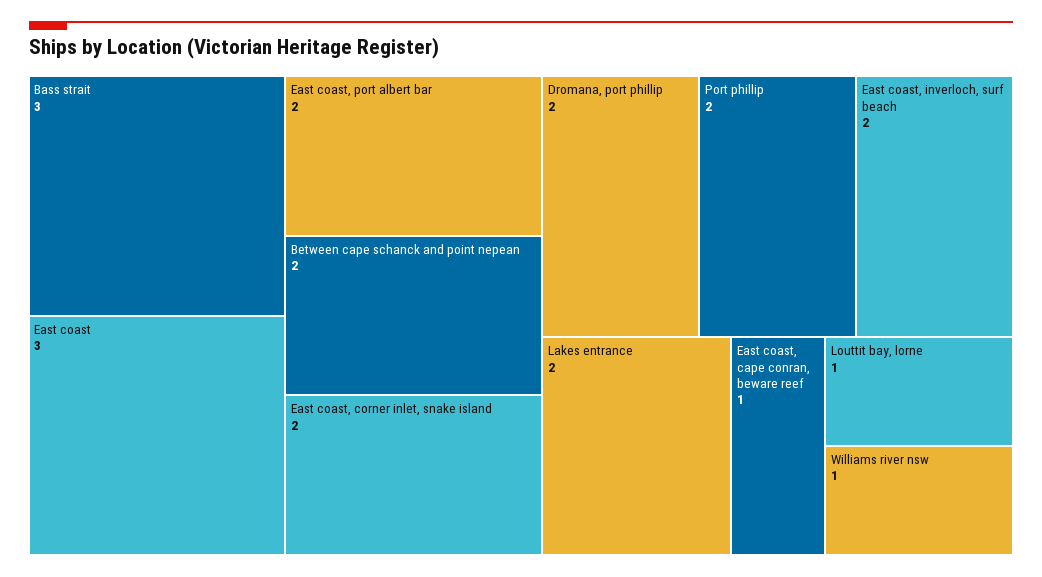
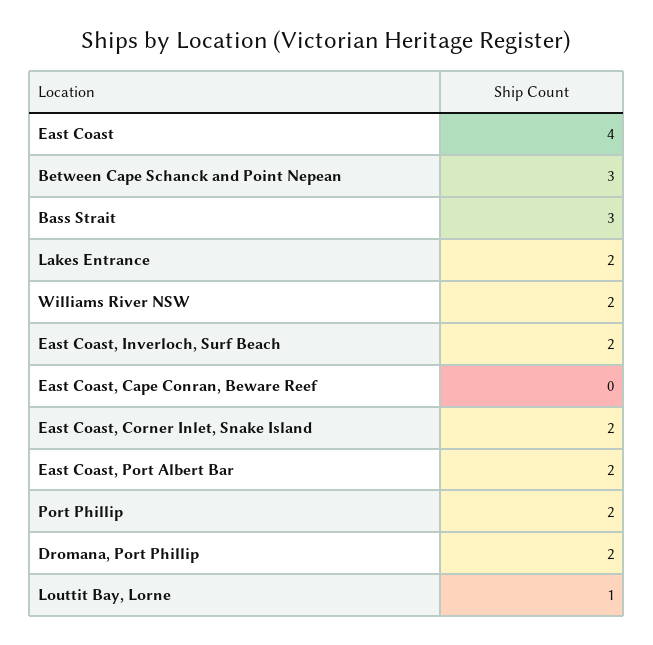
  {
    "Bass strait": 3,
-   "East coast": 3,
+   "East coast": 4,
    "East coast, port albert bar": 2,
-   "Between cape schanck and point nepean": 2,
+   "Between cape schanck and point nepean": 3,
    "East coast, corner inlet, snake island": 2,
    "Dromana, port phillip": 2,
    "Port phillip": 2,
    "East coast, inverloch, surf beach": 2,
    "Lakes entrance": 2,
-   "East coast, cape conran, beware reef": 1,
+   "East coast, cape conran, beware reef": 0,
    "Louttit bay, lorne": 1,
-   "Williams river nsw": 1
+   "Williams river nsw": 2
  }

